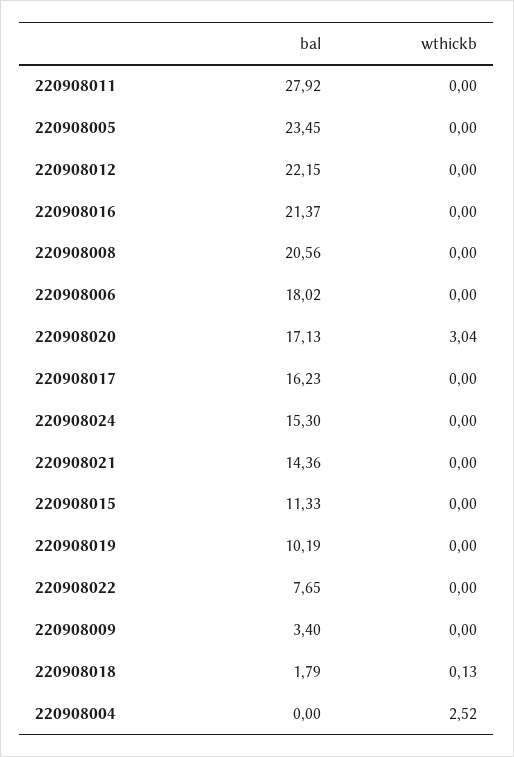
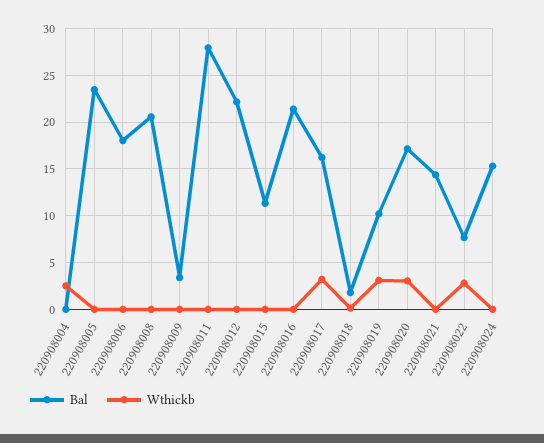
  {
    "bal": {
      "220908011": 27.92,
      "220908005": 23.45,
      "220908012": 22.15,
      "220908016": 21.37,
      "220908008": 20.56,
      "220908006": 18.02,
      "220908020": 17.13,
      "220908017": 16.23,
      "220908024": 15.3,
      "220908021": 14.36,
      "220908015": 11.33,
      "220908019": 10.19,
      "220908022": 7.65,
      "220908009": 3.4,
      "220908018": 1.79,
      "220908004": 0
    },
    "wthickb": {
      "220908011": 0,
      "220908005": 0,
      "220908012": 0,
      "220908016": 0,
      "220908008": 0,
      "220908006": 0,
      "220908020": 3.04,
-     "220908017": 0,
+     "220908017": 3,
      "220908024": 0,
      "220908021": 0,
      "220908015": 0,
-     "220908019": 0,
+     "220908019": 3,
-     "220908022": 0,
+     "220908022": 3,
      "220908009": 0,
      "220908018": 0.13,
      "220908004": 2.52
    }
  }

